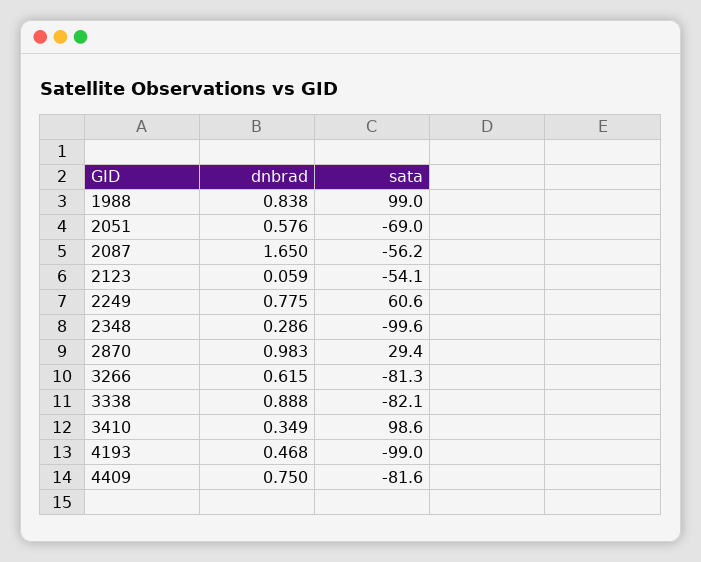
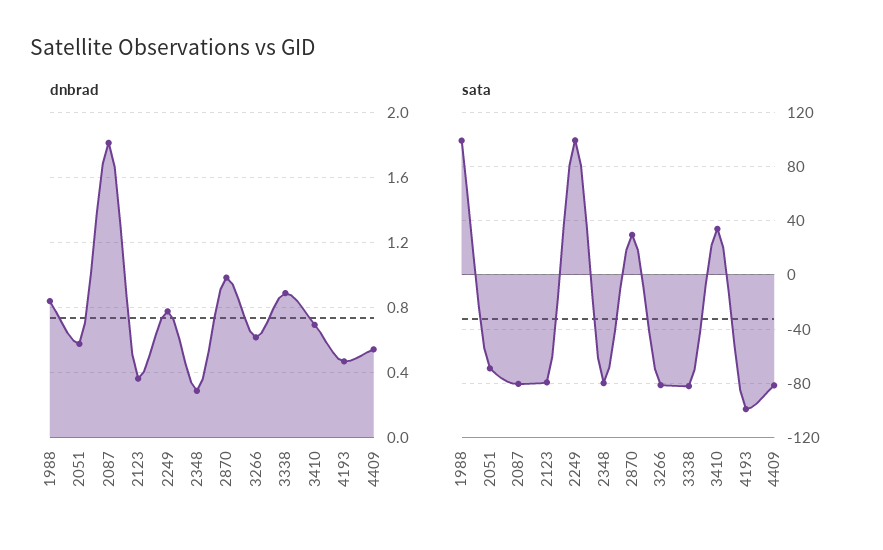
  {
    "dnbrad": {
      "1988": 0.838,
      "2051": 0.576,
-     "2087": 1.65,
+     "2087": 1.8,
-     "2123": 0.059,
+     "2123": 0.35,
      "2249": 0.775,
      "2348": 0.286,
      "2870": 0.983,
      "3266": 0.615,
      "3338": 0.888,
-     "3410": 0.349,
+     "3410": 0.7,
      "4193": 0.468,
-     "4409": 0.75
+     "4409": 0.55
    },
    "sata": {
      "1988": 99,
      "2051": -69,
-     "2087": -56.2,
+     "2087": -80,
-     "2123": -54.1,
+     "2123": -80,
-     "2249": 60.6,
+     "2249": 100,
-     "2348": -99.6,
+     "2348": -80,
      "2870": 29.4,
      "3266": -81.3,
      "3338": -82.1,
-     "3410": 98.6,
+     "3410": 35,
      "4193": -99,
      "4409": -81.6
    }
  }

